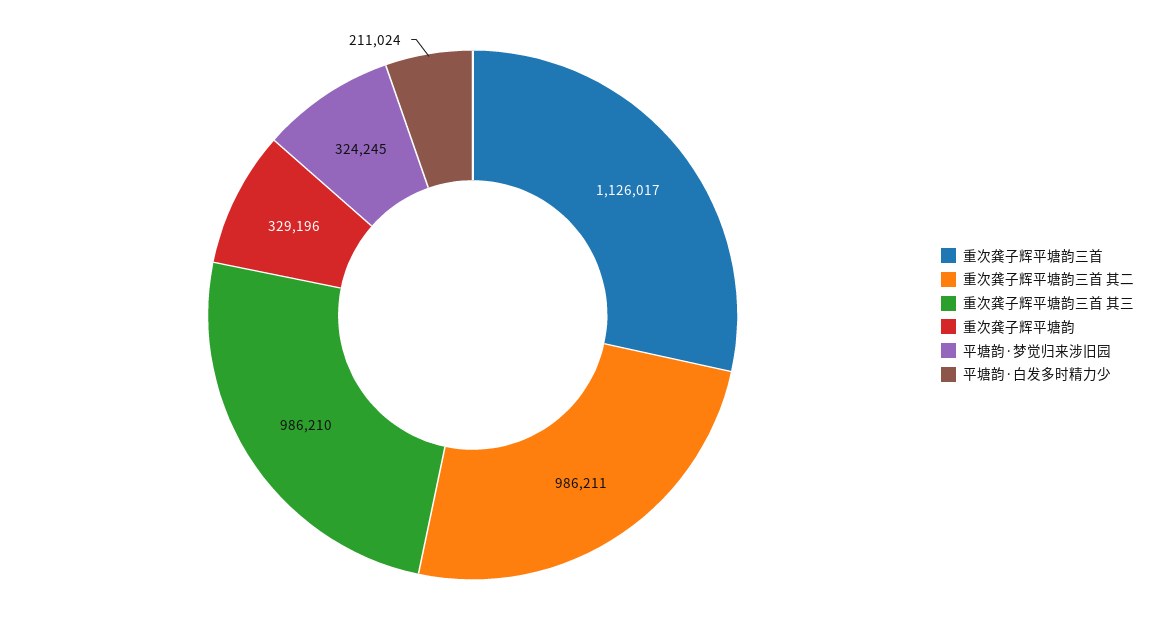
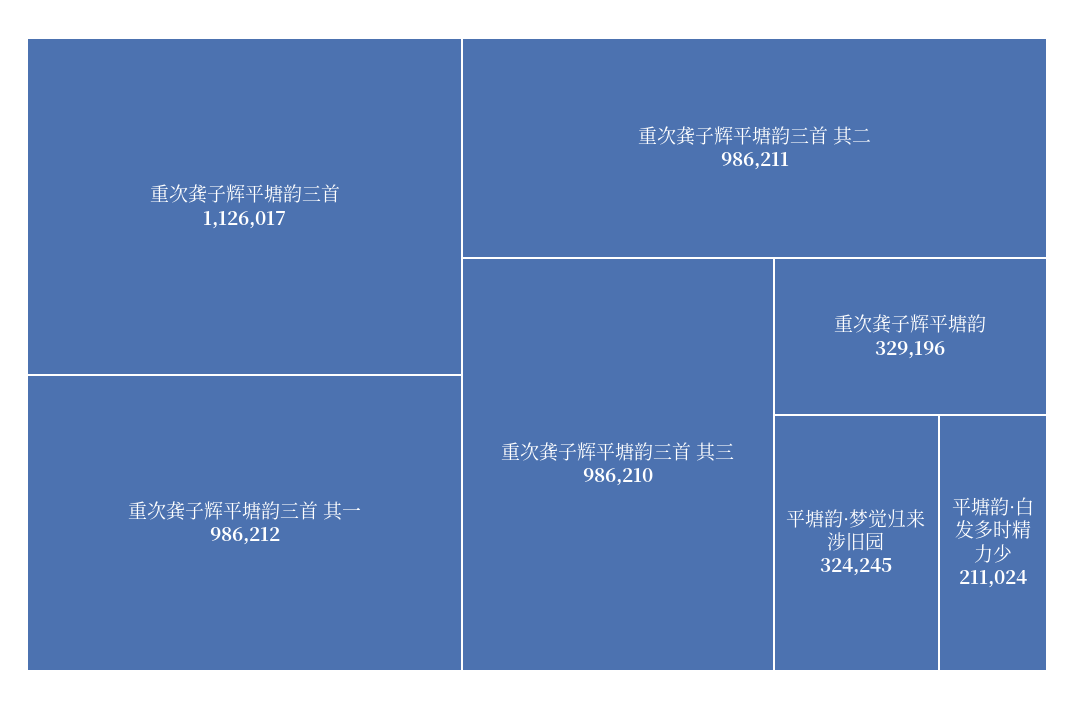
  {
    "重次龚子辉平塘韵三首": 1126017,
    "重次龚子辉平塘韵三首 其二": 986211,
    "重次龚子辉平塘韵三首 其三": 986210,
    "重次龚子辉平塘韵": 329196,
    "平塘韵·梦觉归来涉旧园": 324245,
-   "平塘韵·白发多时精力少": 211024
+   "平塘韵·白发多时精力少": 211024,
+   "重次龚子辉平塘韵三首 其一": 986212
  }

